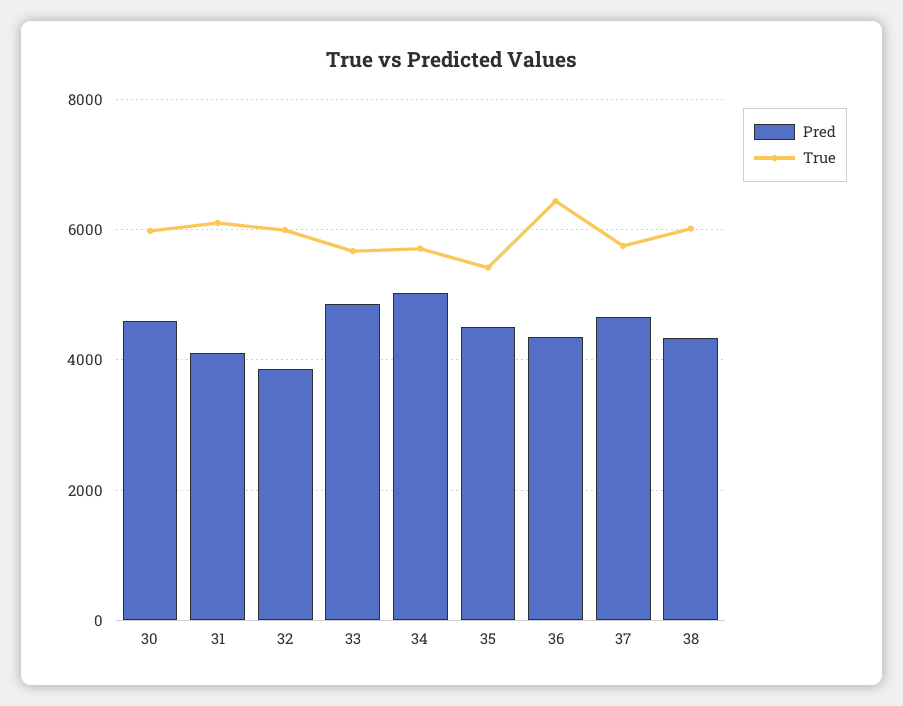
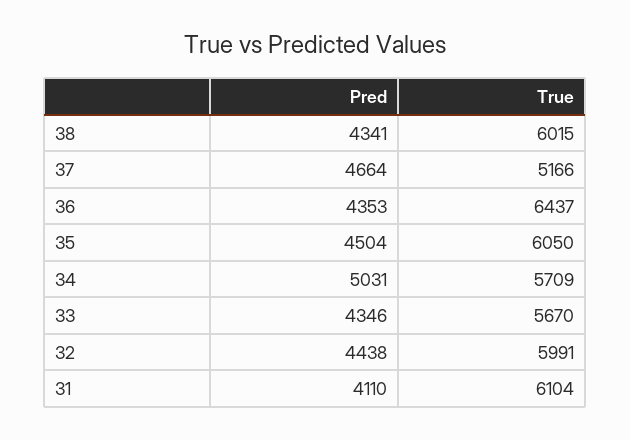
  {
    "Pred": {
-     "30": 4600,
      "31": 4110,
-     "32": 3800,
+     "32": 4438,
-     "33": 4800,
+     "33": 4346,
      "34": 5031,
      "35": 4504,
      "36": 4353,
      "37": 4664,
      "38": 4341
    },
    "True": {
-     "30": 6000,
      "31": 6104,
      "32": 5991,
      "33": 5670,
      "34": 5709,
-     "35": 5400,
+     "35": 6050,
      "36": 6437,
-     "37": 5800,
+     "37": 5166,
      "38": 6015
    }
  }

